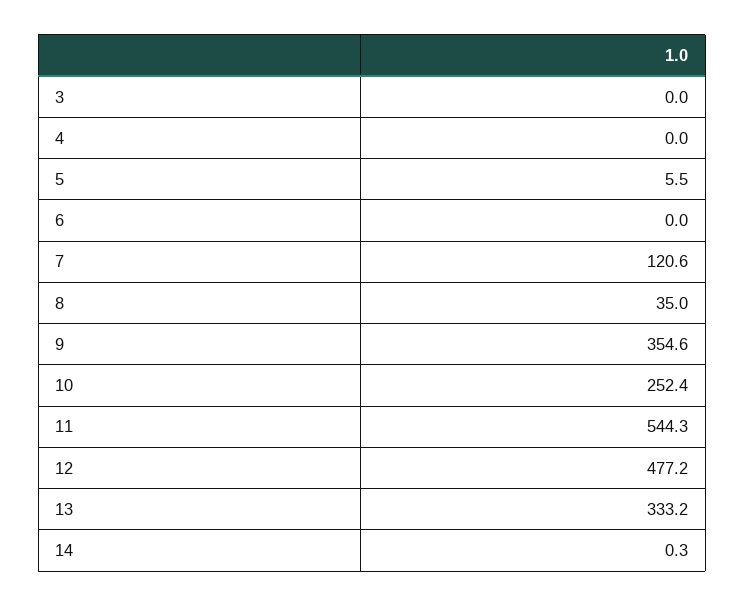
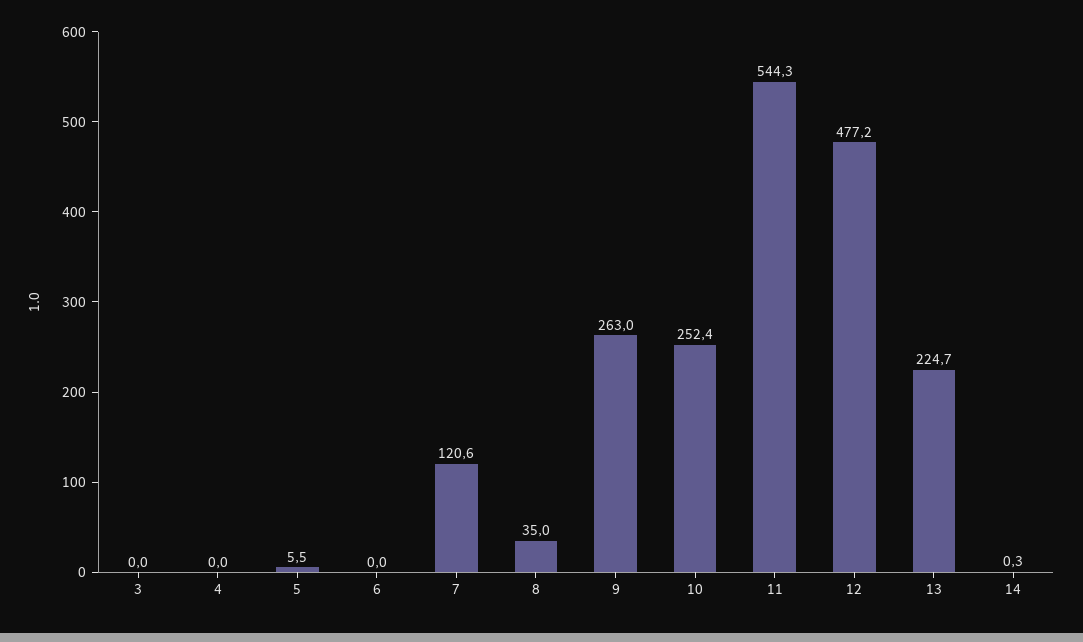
  {
    "3": 0,
    "4": 0,
    "5": 5.5,
    "6": 0,
    "7": 120.6,
    "8": 35,
-   "9": 354.6,
+   "9": 263,
    "10": 252.4,
    "11": 544.3,
    "12": 477.2,
-   "13": 333.2,
+   "13": 224.7,
    "14": 0.3
  }

